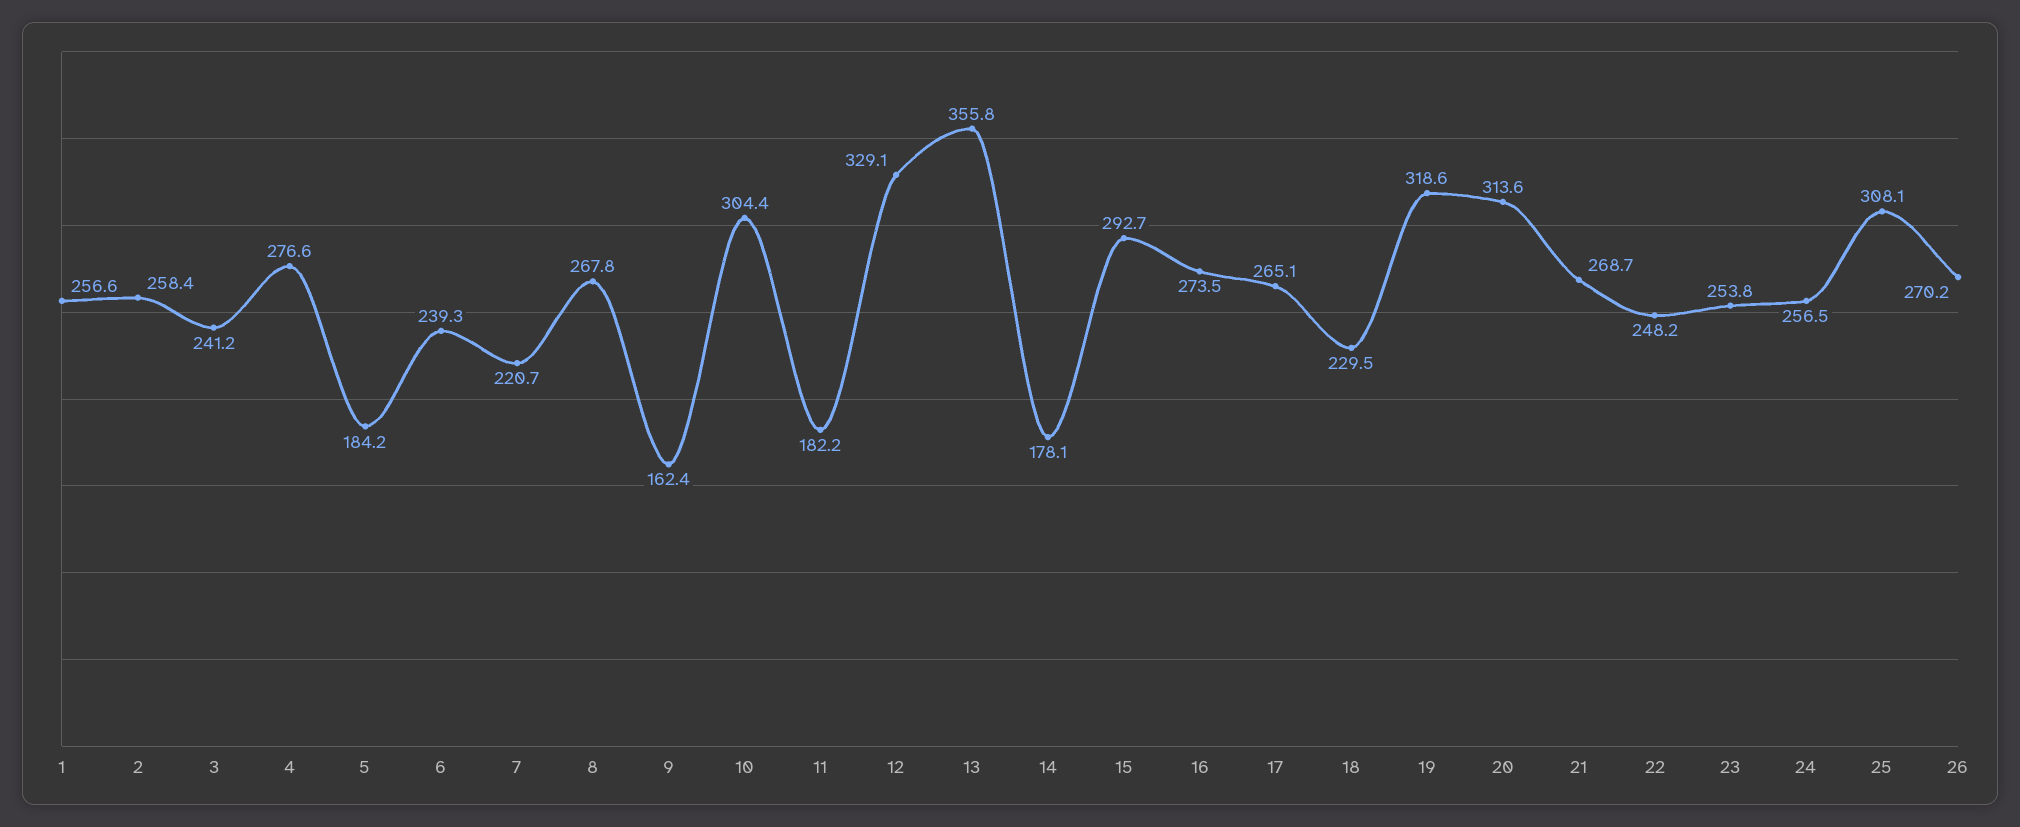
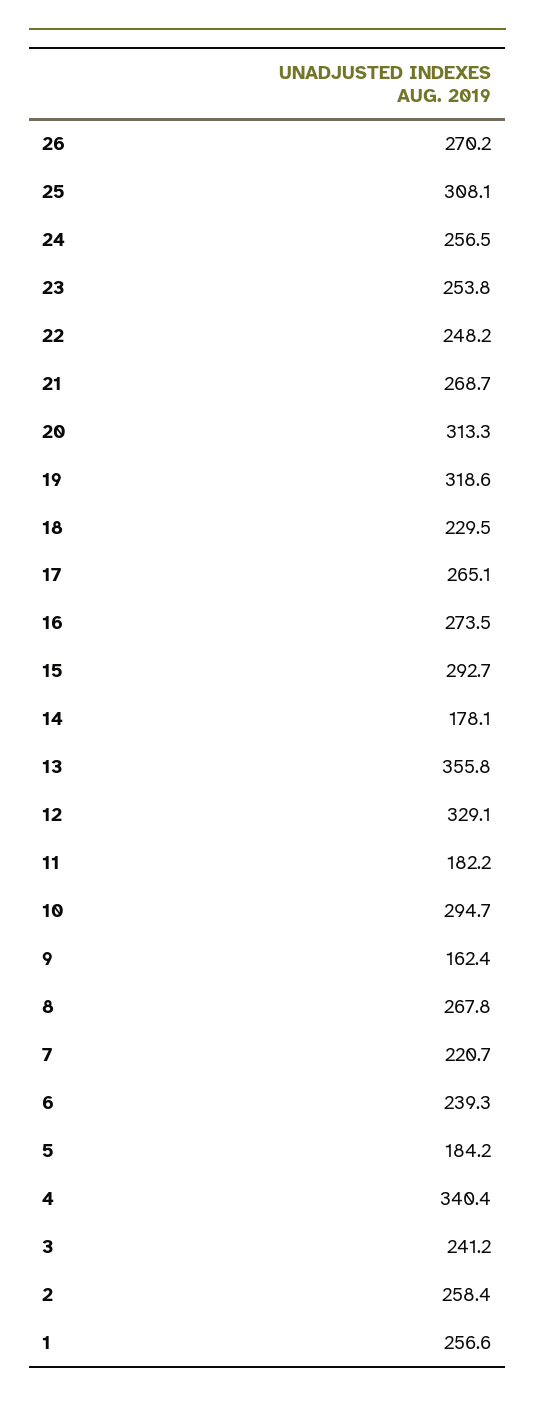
  {
    "1": 256.6,
    "2": 258.4,
    "3": 241.2,
-   "4": 276.6,
+   "4": 340.4,
    "5": 184.2,
    "6": 239.3,
    "7": 220.7,
    "8": 267.8,
    "9": 162.4,
-   "10": 304.4,
+   "10": 294.7,
    "11": 182.2,
    "12": 329.1,
    "13": 355.8,
    "14": 178.1,
    "15": 292.7,
    "16": 273.5,
    "17": 265.1,
    "18": 229.5,
    "19": 318.6,
-   "20": 313.6,
+   "20": 313.3,
    "21": 268.7,
    "22": 248.2,
    "23": 253.8,
    "24": 256.5,
    "25": 308.1,
    "26": 270.2
  }

